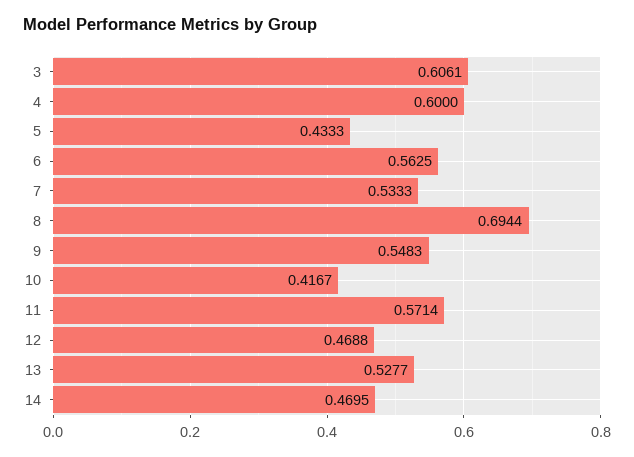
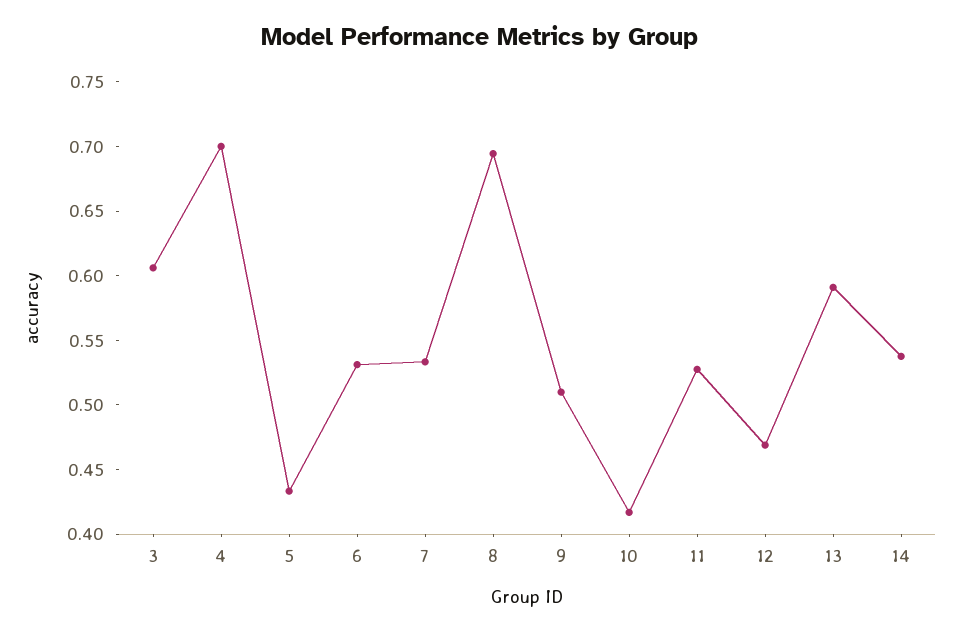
  {
    "3": 0.6061,
-   "4": 0.6,
+   "4": 0.7,
    "5": 0.4333,
-   "6": 0.5625,
+   "6": 0.53,
    "7": 0.5333,
    "8": 0.6944,
-   "9": 0.5483,
+   "9": 0.51,
    "10": 0.4167,
-   "11": 0.5714,
+   "11": 0.53,
    "12": 0.4688,
-   "13": 0.5277,
+   "13": 0.59,
-   "14": 0.4695
+   "14": 0.54
  }

